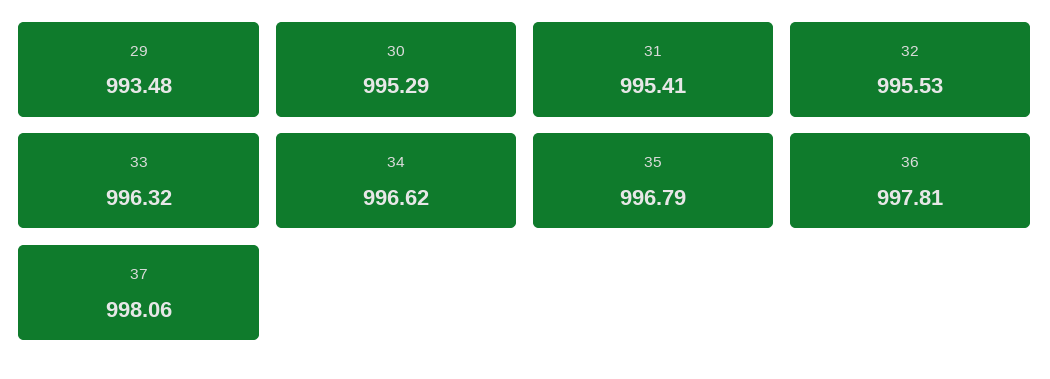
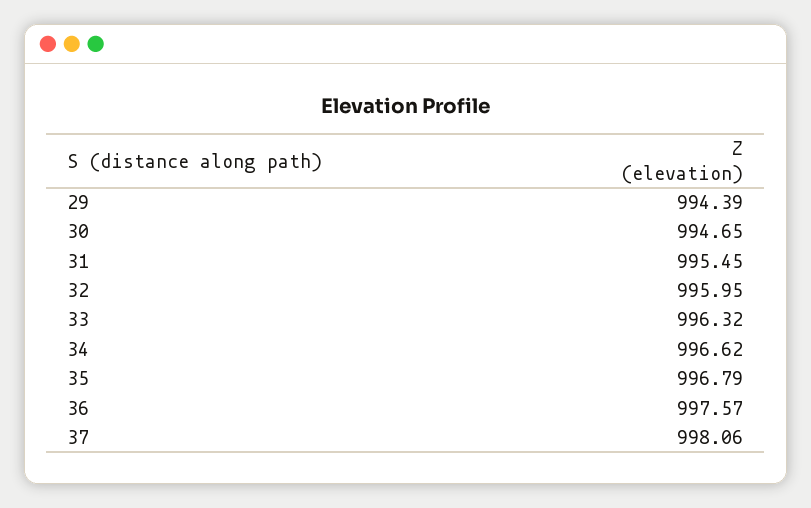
  {
-   "29": 993.48,
+   "29": 994.39,
-   "30": 995.29,
+   "30": 994.65,
-   "31": 995.41,
+   "31": 995.45,
-   "32": 995.53,
+   "32": 995.95,
    "33": 996.32,
    "34": 996.62,
    "35": 996.79,
-   "36": 997.81,
+   "36": 997.57,
    "37": 998.06
  }

